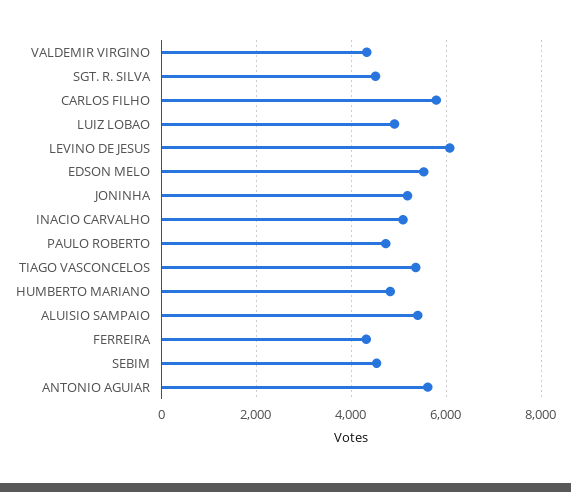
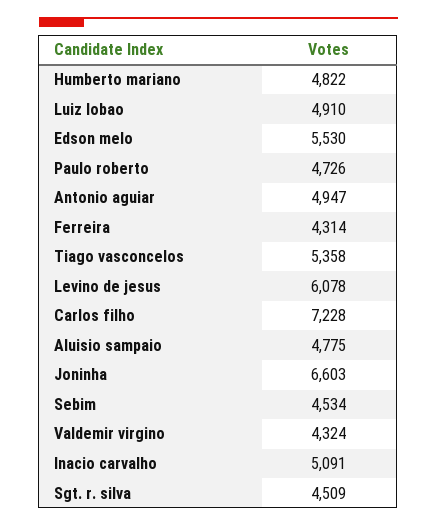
  {
    "VALDEMIR VIRGINO": 4324,
    "SGT. R. SILVA": 4509,
-   "CARLOS FILHO": 5800,
+   "CARLOS FILHO": 7228,
    "LUIZ LOBAO": 4910,
    "LEVINO DE JESUS": 6078,
    "EDSON MELO": 5530,
-   "JONINHA": 5200,
+   "JONINHA": 6603,
    "INACIO CARVALHO": 5091,
    "PAULO ROBERTO": 4726,
    "TIAGO VASCONCELOS": 5358,
    "HUMBERTO MARIANO": 4822,
-   "ALUISIO SAMPAIO": 5400,
+   "ALUISIO SAMPAIO": 4775,
    "FERREIRA": 4314,
    "SEBIM": 4534,
-   "ANTONIO AGUIAR": 5600
+   "ANTONIO AGUIAR": 4947
  }

